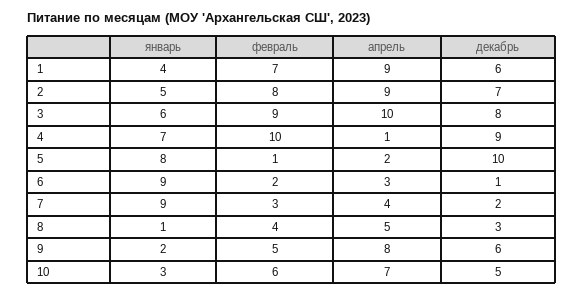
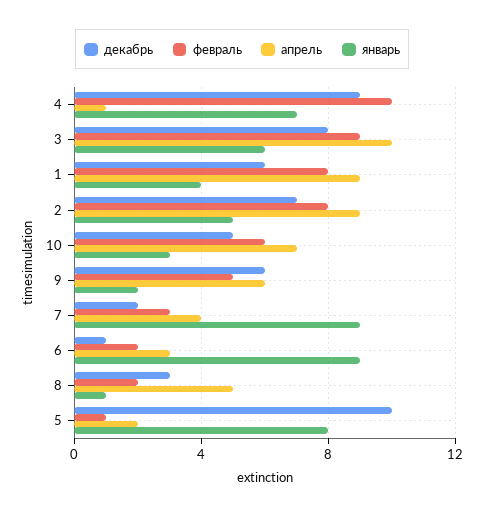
  {
    "январь": {
      "1": 4,
      "2": 5,
      "3": 6,
      "4": 7,
      "5": 8,
      "6": 9,
      "7": 9,
      "8": 1,
      "9": 2,
      "10": 3
    },
    "февраль": {
-     "1": 7,
+     "1": 8,
      "2": 8,
      "3": 9,
      "4": 10,
      "5": 1,
      "6": 2,
      "7": 3,
-     "8": 4,
+     "8": 2,
      "9": 5,
      "10": 6
    },
    "апрель": {
      "1": 9,
      "2": 9,
      "3": 10,
      "4": 1,
      "5": 2,
      "6": 3,
      "7": 4,
      "8": 5,
-     "9": 8,
+     "9": 6,
      "10": 7
    },
    "декабрь": {
      "1": 6,
      "2": 7,
      "3": 8,
      "4": 9,
      "5": 10,
      "6": 1,
      "7": 2,
      "8": 3,
      "9": 6,
      "10": 5
    }
  }

